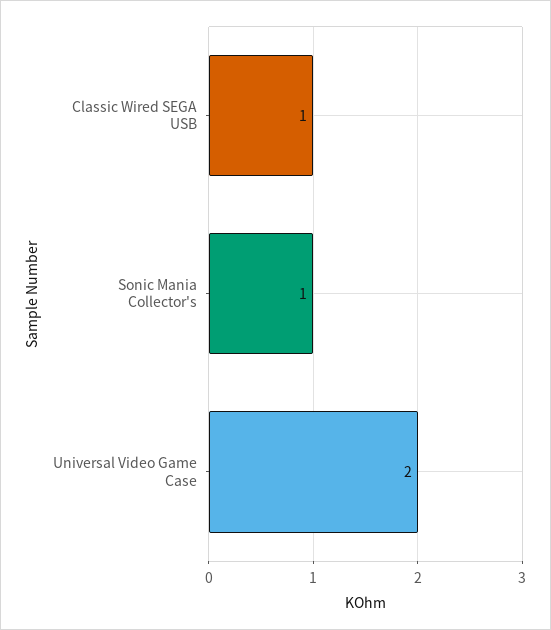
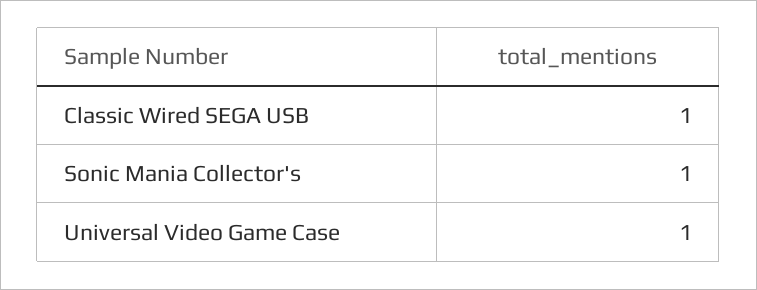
  {
    "Classic Wired SEGA USB": 1,
    "Sonic Mania Collector's": 1,
-   "Universal Video Game Case": 2
+   "Universal Video Game Case": 1
  }

